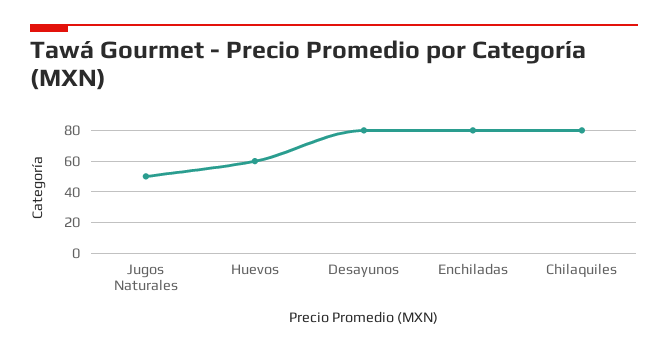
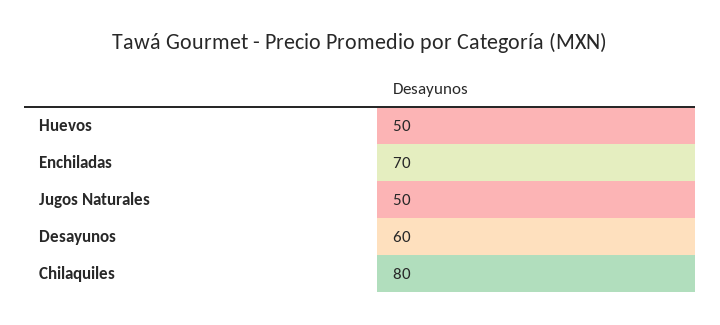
  {
    "Jugos Naturales": 50,
-   "Huevos": 60,
+   "Huevos": 50,
-   "Desayunos": 80,
+   "Desayunos": 60,
-   "Enchiladas": 80,
+   "Enchiladas": 70,
    "Chilaquiles": 80
  }

